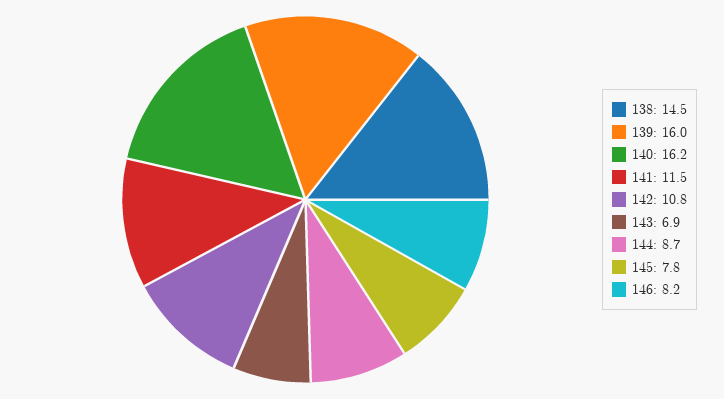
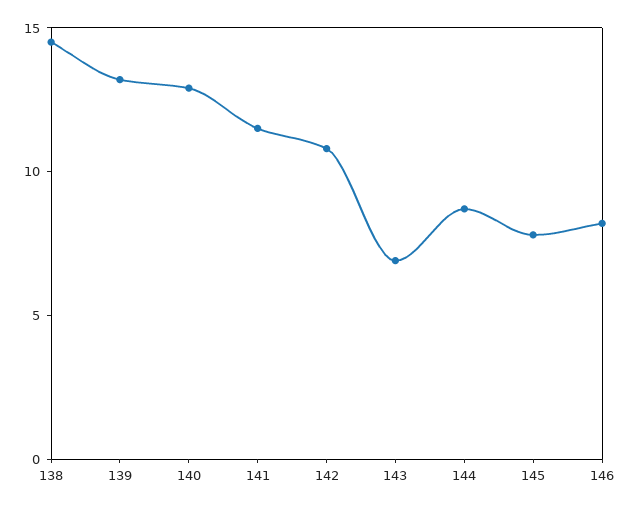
  {
    "138": 14.5,
-   "139": 16,
+   "139": 13,
-   "140": 16.2,
+   "140": 13,
    "141": 11.5,
    "142": 10.8,
    "143": 6.9,
    "144": 8.7,
    "145": 7.8,
    "146": 8.2
  }

